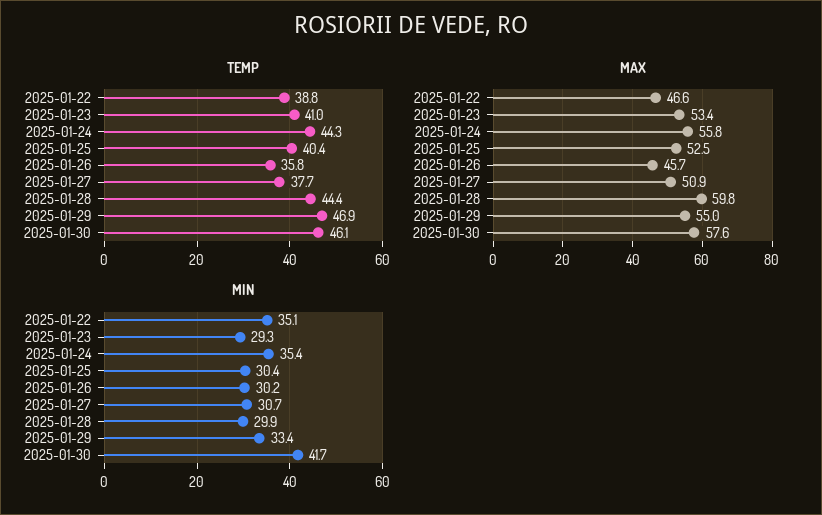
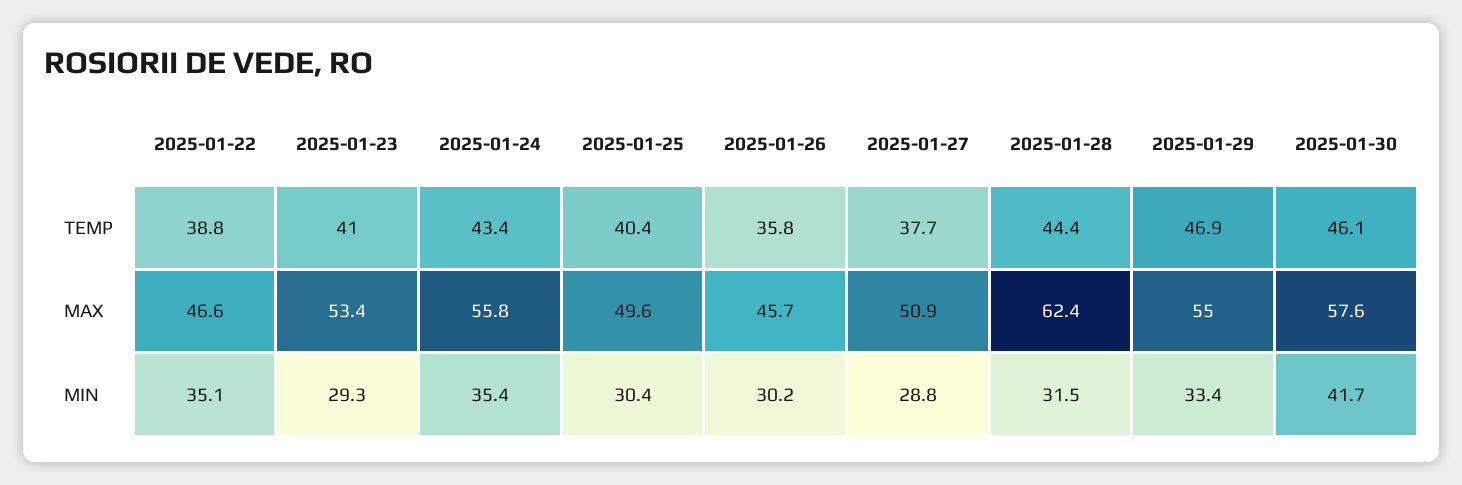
  {
    "TEMP": {
      "2025-01-22": 38.8,
      "2025-01-23": 41,
-     "2025-01-24": 44.3,
+     "2025-01-24": 43.4,
      "2025-01-25": 40.4,
      "2025-01-26": 35.8,
      "2025-01-27": 37.7,
      "2025-01-28": 44.4,
      "2025-01-29": 46.9,
      "2025-01-30": 46.1
    },
    "MAX": {
      "2025-01-22": 46.6,
      "2025-01-23": 53.4,
      "2025-01-24": 55.8,
-     "2025-01-25": 52.5,
+     "2025-01-25": 49.6,
      "2025-01-26": 45.7,
      "2025-01-27": 50.9,
-     "2025-01-28": 59.8,
+     "2025-01-28": 62.4,
      "2025-01-29": 55,
      "2025-01-30": 57.6
    },
    "MIN": {
      "2025-01-22": 35.1,
      "2025-01-23": 29.3,
      "2025-01-24": 35.4,
      "2025-01-25": 30.4,
      "2025-01-26": 30.2,
-     "2025-01-27": 30.7,
+     "2025-01-27": 28.8,
-     "2025-01-28": 29.9,
+     "2025-01-28": 31.5,
      "2025-01-29": 33.4,
      "2025-01-30": 41.7
    }
  }

